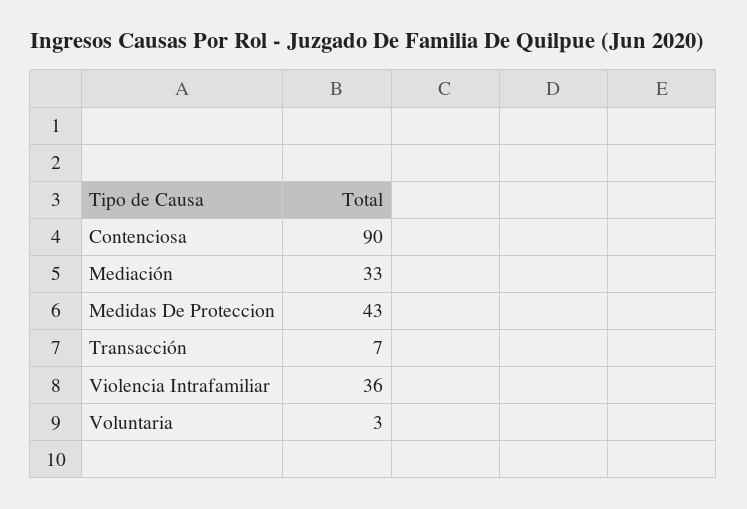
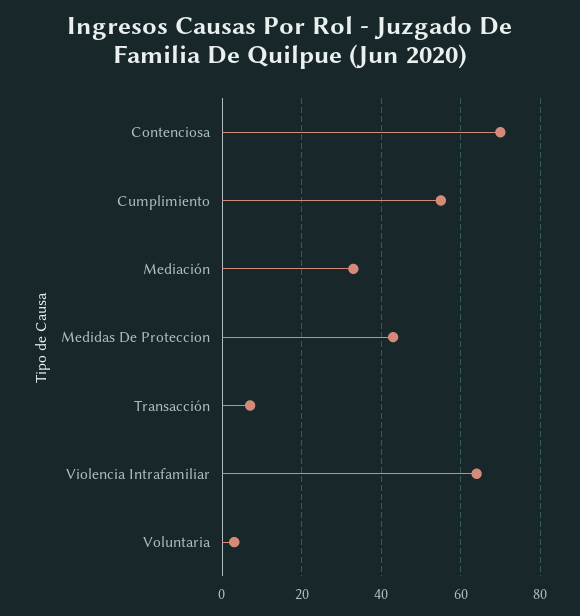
  {
-   "Contenciosa": 90,
+   "Contenciosa": 70,
    "Mediación": 33,
    "Medidas De Proteccion": 43,
    "Transacción": 7,
-   "Violencia Intrafamiliar": 36,
+   "Violencia Intrafamiliar": 65,
-   "Voluntaria": 3
+   "Voluntaria": 3,
+   "Cumplimiento": 55
  }

